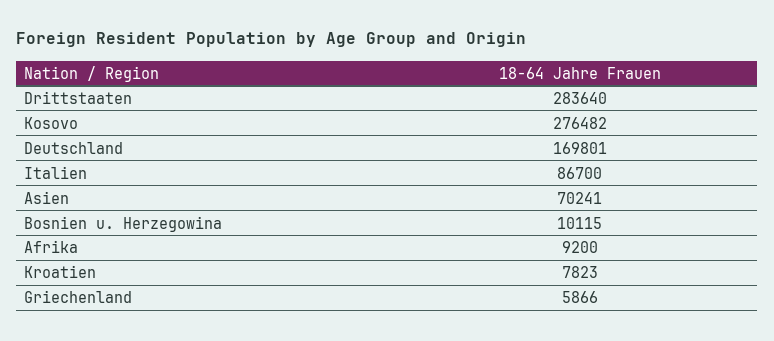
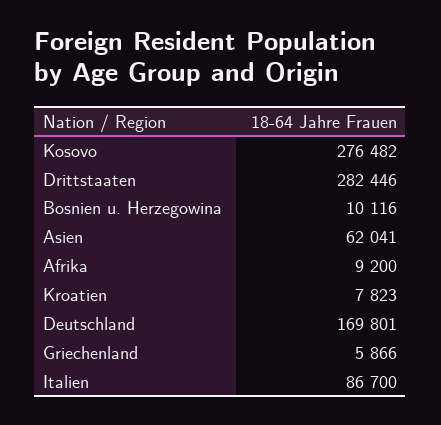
  {
-   "Drittstaaten": 283640,
+   "Drittstaaten": 282446,
    "Kosovo": 276482,
    "Deutschland": 169801,
    "Italien": 86700,
-   "Asien": 70241,
+   "Asien": 62041,
-   "Bosnien u. Herzegowina": 10115,
+   "Bosnien u. Herzegowina": 10116,
    "Afrika": 9200,
    "Kroatien": 7823,
    "Griechenland": 5866
  }

